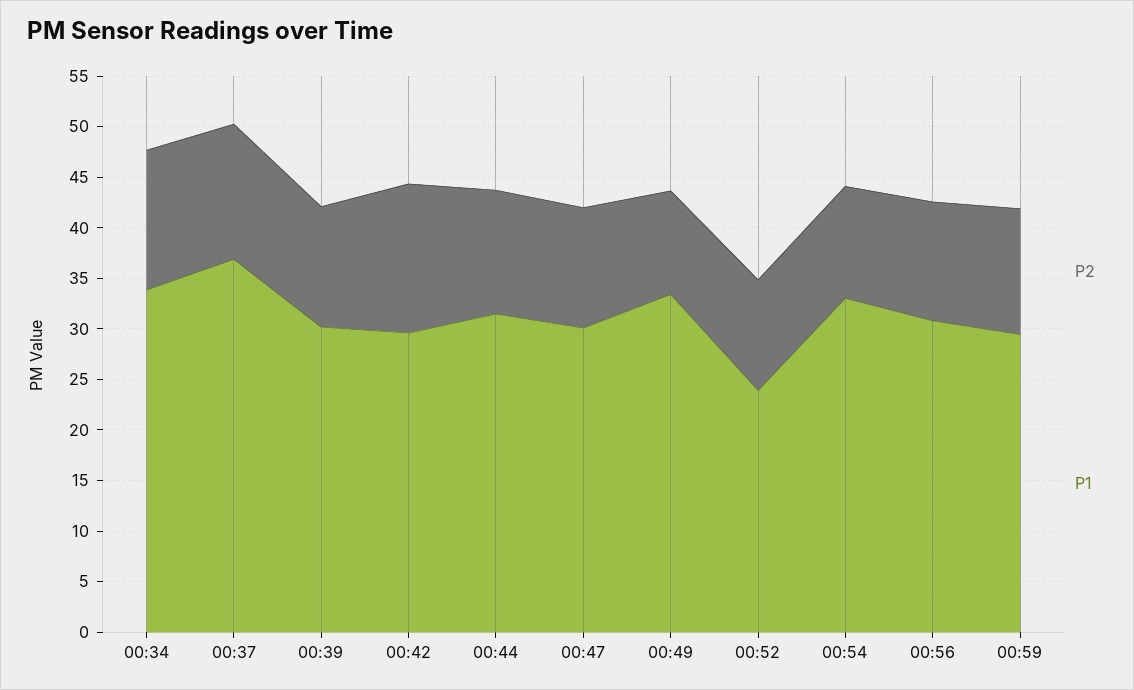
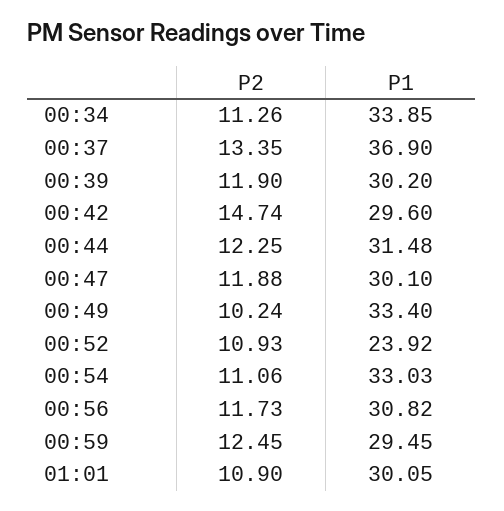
  {
    "P2": {
-     "00:34": 14,
+     "00:34": 11.26,
      "00:37": 13.35,
      "00:39": 11.9,
      "00:42": 14.74,
      "00:44": 12.25,
      "00:47": 11.88,
      "00:49": 10.24,
      "00:52": 10.93,
      "00:54": 11.06,
      "00:56": 11.73,
-     "00:59": 12.45
+     "00:59": 12.45,
+     "01:01": 10.9
    },
    "P1": {
      "00:34": 33.85,
      "00:37": 36.9,
      "00:39": 30.2,
      "00:42": 29.6,
      "00:44": 31.48,
      "00:47": 30.1,
      "00:49": 33.4,
      "00:52": 23.92,
      "00:54": 33.03,
      "00:56": 30.82,
-     "00:59": 29.45
+     "00:59": 29.45,
+     "01:01": 30.05
    }
  }

